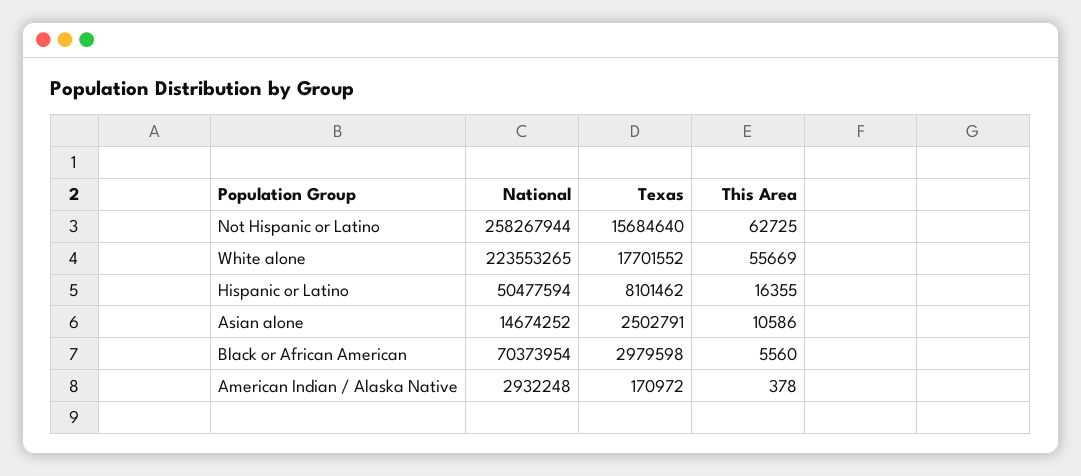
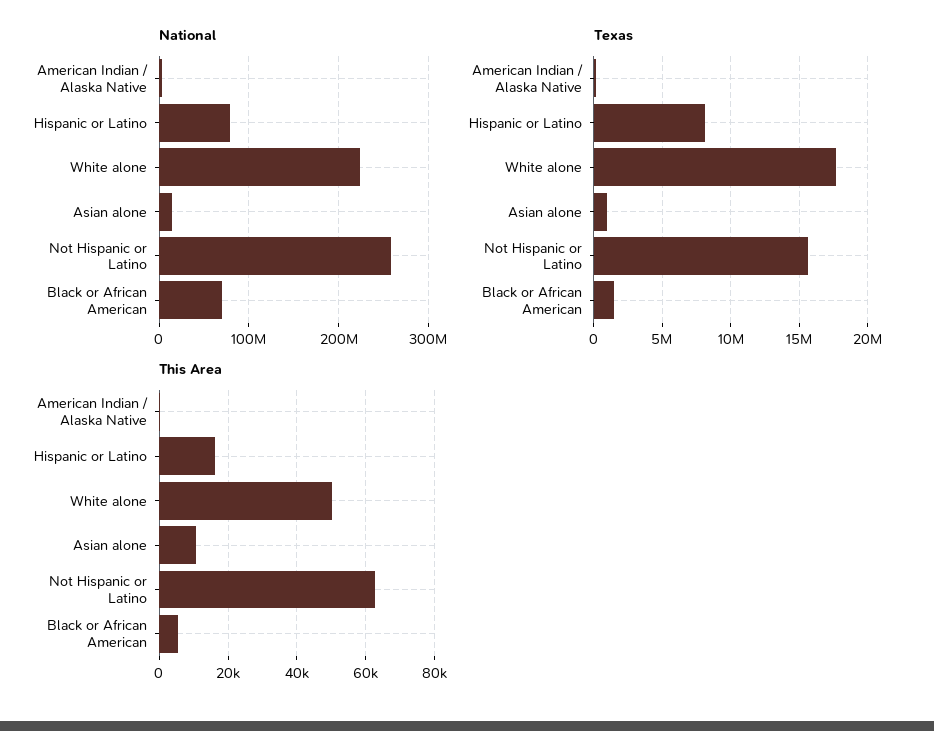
  {
    "National": {
      "Not Hispanic or Latino": 258267944,
      "White alone": 223553265,
-     "Hispanic or Latino": 50477594,
+     "Hispanic or Latino": 80000000,
      "Asian alone": 14674252,
      "Black or African American": 70373954,
      "American Indian / Alaska Native": 2932248
    },
    "Texas": {
      "Not Hispanic or Latino": 15684640,
      "White alone": 17701552,
      "Hispanic or Latino": 8101462,
-     "Asian alone": 2502791,
+     "Asian alone": 1000000,
-     "Black or African American": 2979598,
+     "Black or African American": 1500000,
      "American Indian / Alaska Native": 170972
    },
    "This Area": {
      "Not Hispanic or Latino": 62725,
-     "White alone": 55669,
+     "White alone": 50000,
      "Hispanic or Latino": 16355,
      "Asian alone": 10586,
      "Black or African American": 5560,
      "American Indian / Alaska Native": 378
    }
  }

